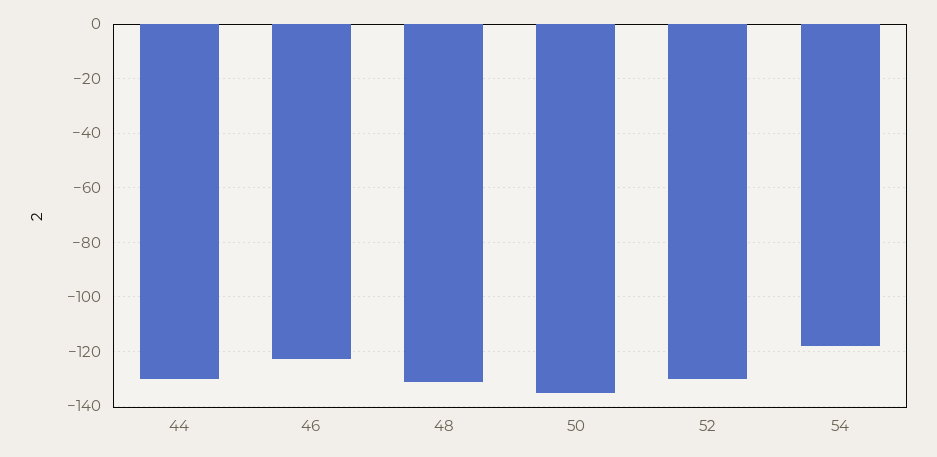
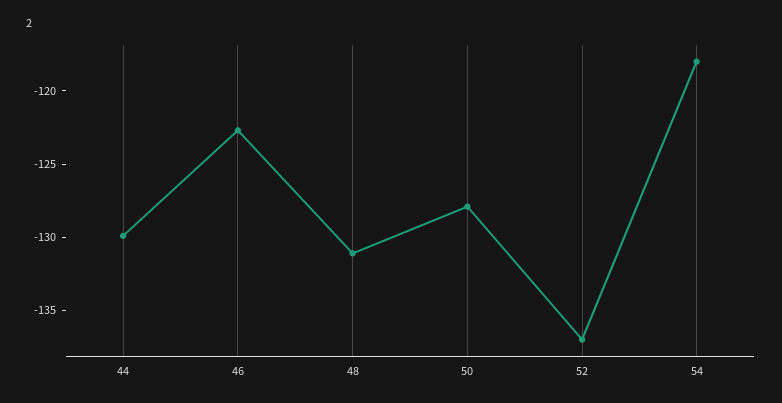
  {
    "44": -130,
    "46": -123,
    "48": -131,
-   "50": -135,
+   "50": -128,
-   "52": -130,
+   "52": -137,
    "54": -118
  }

